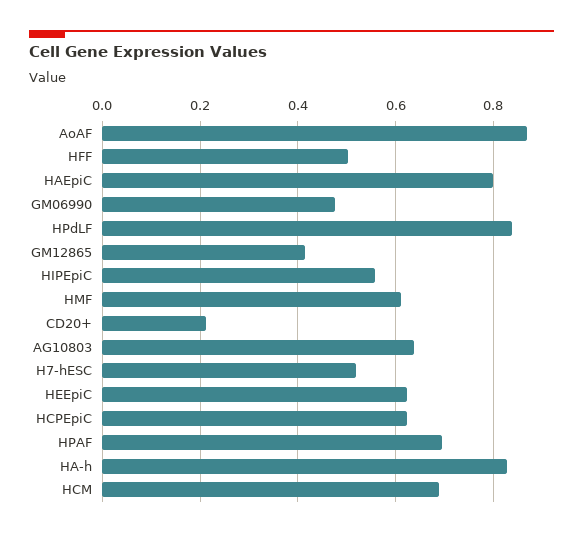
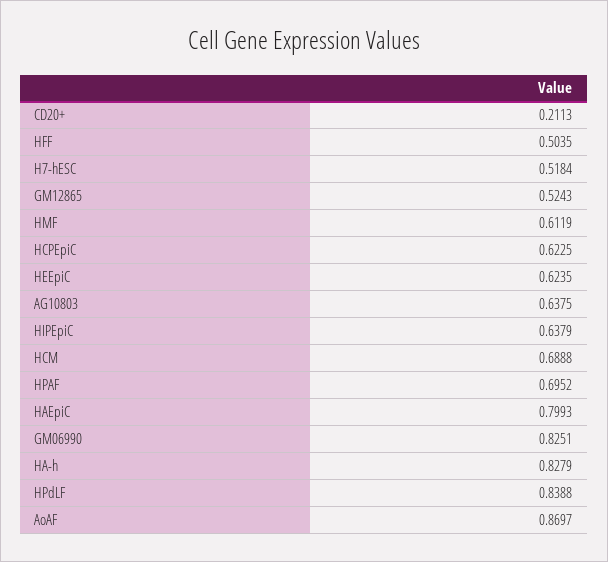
  {
    "AoAF": 0.8697,
    "HFF": 0.5035,
    "HAEpiC": 0.7993,
-   "GM06990": 0.48,
+   "GM06990": 0.8251,
    "HPdLF": 0.8388,
-   "GM12865": 0.42,
+   "GM12865": 0.5243,
-   "HIPEpiC": 0.56,
+   "HIPEpiC": 0.6379,
    "HMF": 0.6119,
    "CD20+": 0.2113,
    "AG10803": 0.6375,
    "H7-hESC": 0.5184,
    "HEEpiC": 0.6235,
    "HCPEpiC": 0.6225,
    "HPAF": 0.6952,
    "HA-h": 0.8279,
    "HCM": 0.6888
  }

